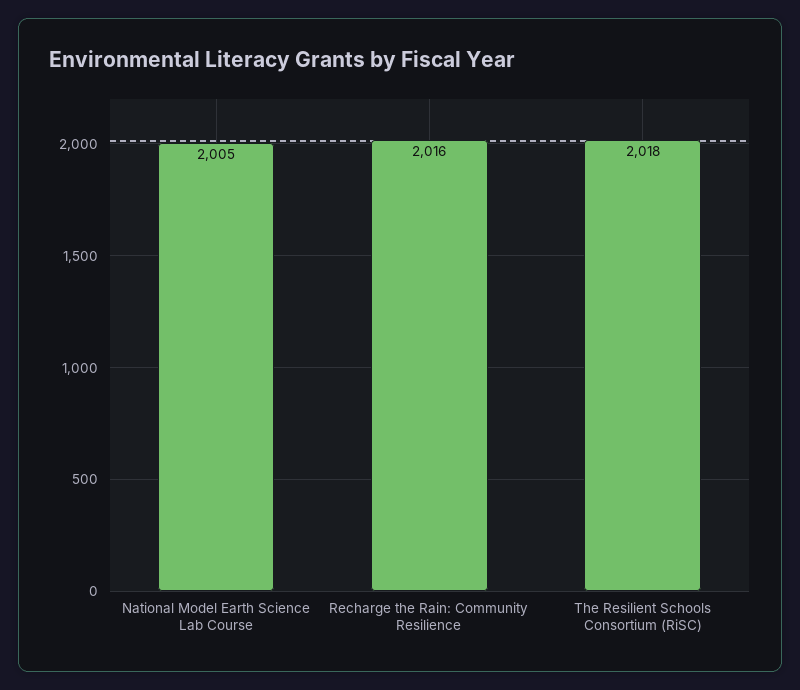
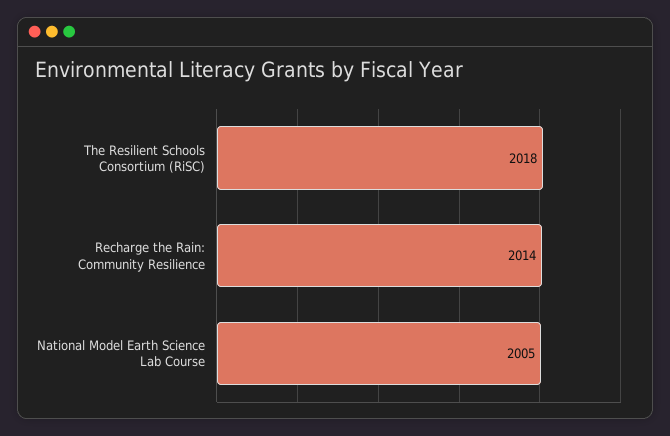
  {
    "National Model Earth Science Lab Course": 2005,
-   "Recharge the Rain: Community Resilience": 2016,
+   "Recharge the Rain: Community Resilience": 2014,
    "The Resilient Schools Consortium (RiSC)": 2018
  }

